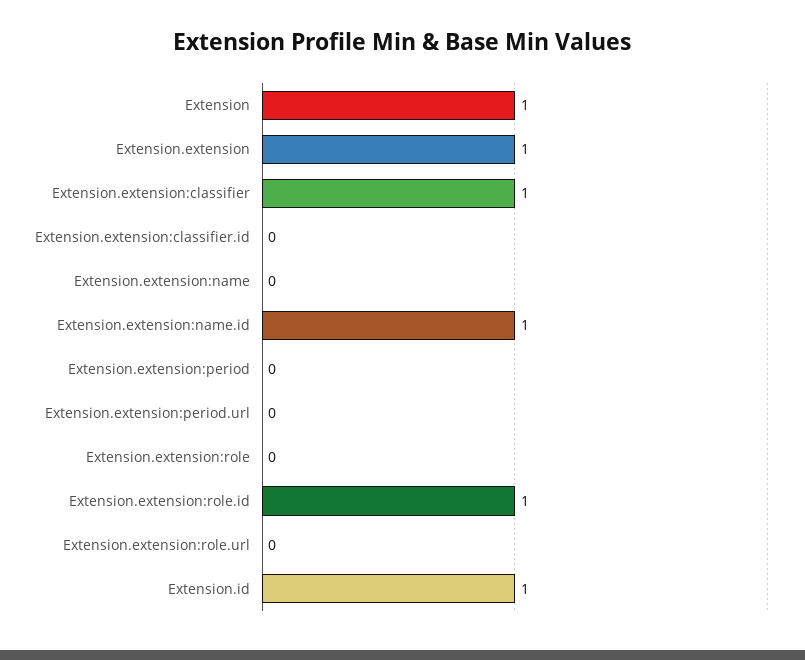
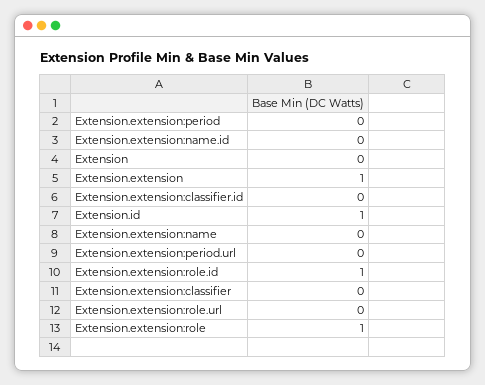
  {
-   "Extension": 1,
+   "Extension": 0,
    "Extension.extension": 1,
-   "Extension.extension:classifier": 1,
+   "Extension.extension:classifier": 0,
    "Extension.extension:classifier.id": 0,
    "Extension.extension:name": 0,
-   "Extension.extension:name.id": 1,
+   "Extension.extension:name.id": 0,
    "Extension.extension:period": 0,
    "Extension.extension:period.url": 0,
-   "Extension.extension:role": 0,
+   "Extension.extension:role": 1,
    "Extension.extension:role.id": 1,
    "Extension.extension:role.url": 0,
    "Extension.id": 1
  }

